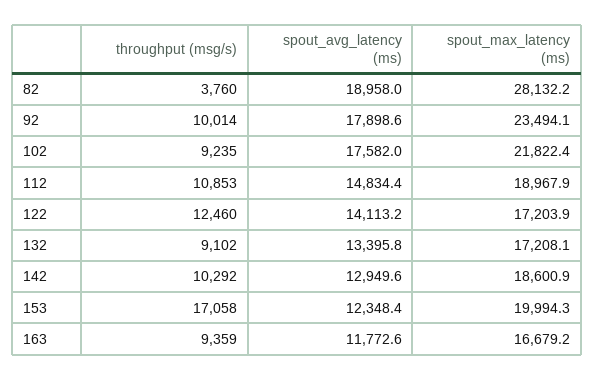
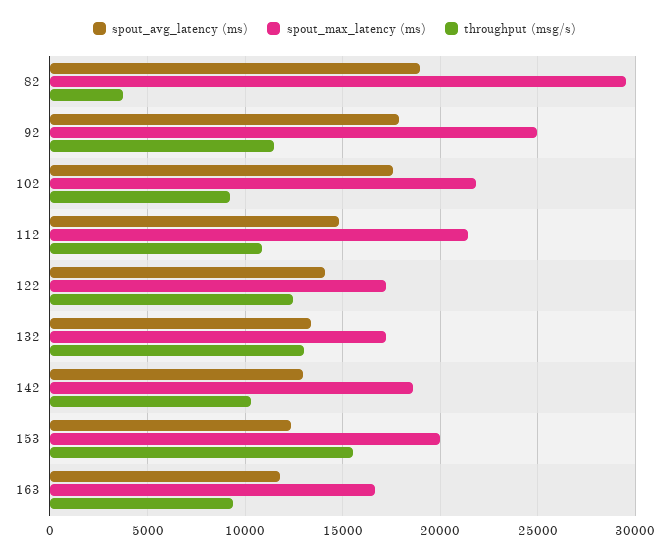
  {
    "throughput (msg/s)": {
      "82": 3760,
-     "92": 10014,
+     "92": 11500,
      "102": 9235,
      "112": 10853,
      "122": 12460,
-     "132": 9102,
+     "132": 13000,
      "142": 10292,
-     "153": 17058,
+     "153": 15500,
      "163": 9359
    },
    "spout_avg_latency (ms)": {
      "82": 18958,
      "92": 17898.6,
      "102": 17582,
      "112": 14834.4,
      "122": 14113.2,
      "132": 13395.8,
      "142": 12949.6,
      "153": 12348.4,
      "163": 11772.6
    },
    "spout_max_latency (ms)": {
-     "82": 28132.2,
+     "82": 29500,
-     "92": 23494.1,
+     "92": 25000,
      "102": 21822.4,
-     "112": 18967.9,
+     "112": 21500,
      "122": 17203.9,
      "132": 17208.1,
      "142": 18600.9,
      "153": 19994.3,
      "163": 16679.2
    }
  }

